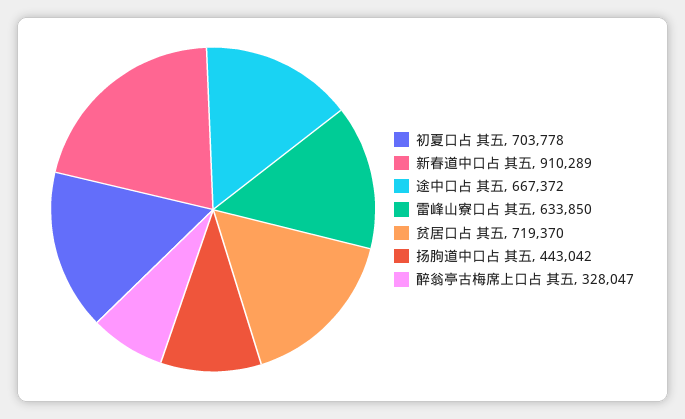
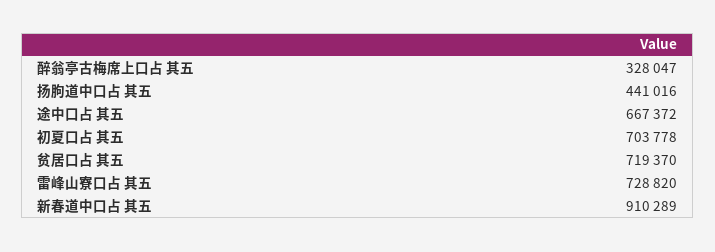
  {
    "初夏口占 其五": 703778,
    "新春道中口占 其五": 910289,
    "途中口占 其五": 667372,
-   "雷峰山寮口占 其五": 633850,
+   "雷峰山寮口占 其五": 728820,
    "贫居口占 其五": 719370,
-   "扬朐道中口占 其五": 443042,
+   "扬朐道中口占 其五": 441016,
    "醉翁亭古梅席上口占 其五": 328047
  }

